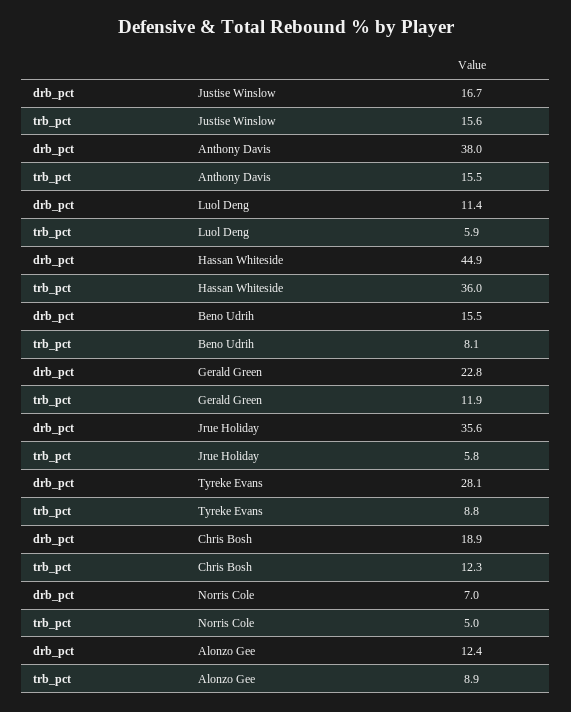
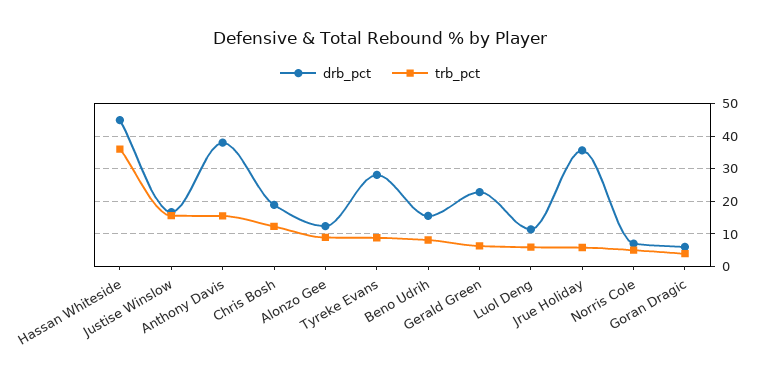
  {
    "drb_pct": {
      "Justise Winslow": 16.7,
      "Anthony Davis": 38,
      "Luol Deng": 11.4,
      "Hassan Whiteside": 44.9,
      "Beno Udrih": 15.5,
      "Gerald Green": 22.8,
      "Jrue Holiday": 35.6,
      "Tyreke Evans": 28.1,
      "Chris Bosh": 18.9,
      "Norris Cole": 7,
-     "Alonzo Gee": 12.4
+     "Alonzo Gee": 12.4,
+     "Goran Dragic": 6
    },
    "trb_pct": {
      "Justise Winslow": 15.6,
      "Anthony Davis": 15.5,
      "Luol Deng": 5.9,
      "Hassan Whiteside": 36,
      "Beno Udrih": 8.1,
-     "Gerald Green": 11.9,
+     "Gerald Green": 6,
      "Jrue Holiday": 5.8,
      "Tyreke Evans": 8.8,
      "Chris Bosh": 12.3,
      "Norris Cole": 5,
-     "Alonzo Gee": 8.9
+     "Alonzo Gee": 8.9,
+     "Goran Dragic": 4
    }
  }

